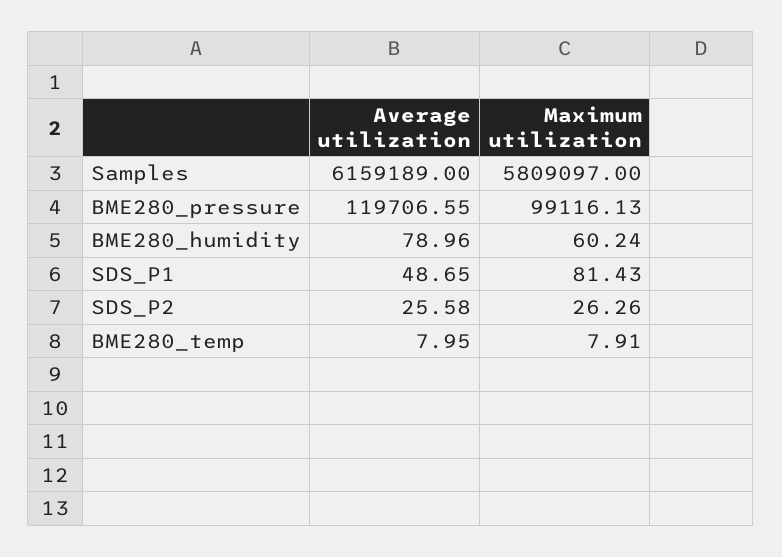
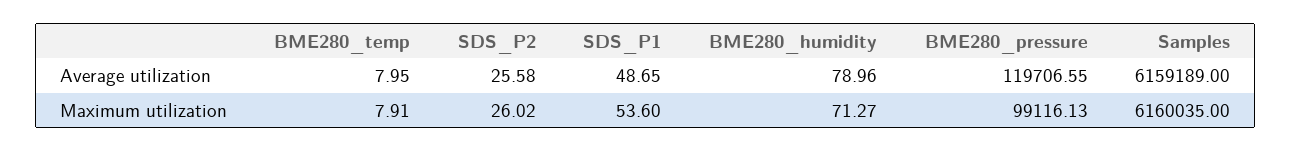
  {
    "Average utilization": {
      "Samples": 6159189,
      "BME280_pressure": 119706.55,
      "BME280_humidity": 78.96,
      "SDS_P1": 48.65,
      "SDS_P2": 25.58,
      "BME280_temp": 7.95
    },
    "Maximum utilization": {
-     "Samples": 5809097,
+     "Samples": 6160035,
      "BME280_pressure": 99116.13,
-     "BME280_humidity": 60.24,
+     "BME280_humidity": 71.27,
-     "SDS_P1": 81.43,
+     "SDS_P1": 53.6,
-     "SDS_P2": 26.26,
+     "SDS_P2": 26.02,
      "BME280_temp": 7.91
    }
  }

